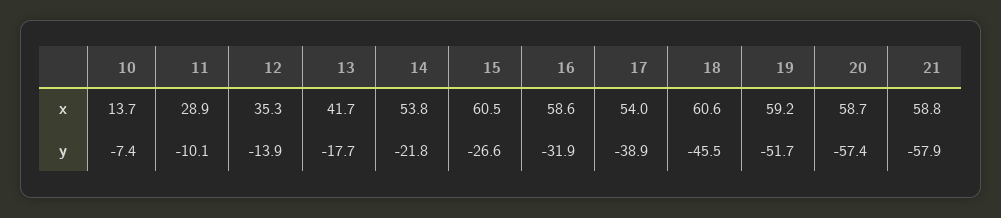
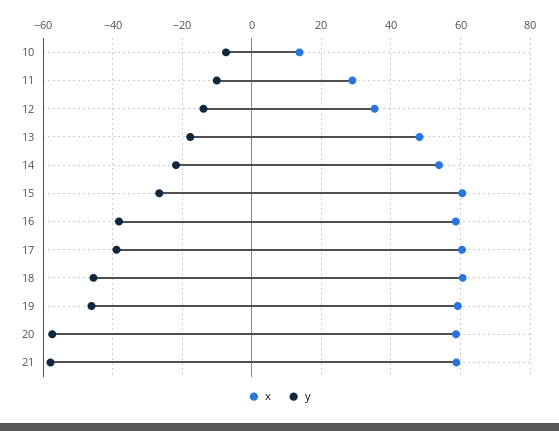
  {
    "x": {
      "10": 13.7,
      "11": 28.9,
      "12": 35.3,
-     "13": 41.7,
+     "13": 48,
      "14": 53.8,
      "15": 60.5,
      "16": 58.6,
-     "17": 54,
+     "17": 60,
      "18": 60.6,
      "19": 59.2,
      "20": 58.7,
      "21": 58.8
    },
    "y": {
      "10": -7.4,
      "11": -10.1,
      "12": -13.9,
      "13": -17.7,
      "14": -21.8,
      "15": -26.6,
-     "16": -31.9,
+     "16": -38,
      "17": -38.9,
      "18": -45.5,
-     "19": -51.7,
+     "19": -46,
      "20": -57.4,
      "21": -57.9
    }
  }

